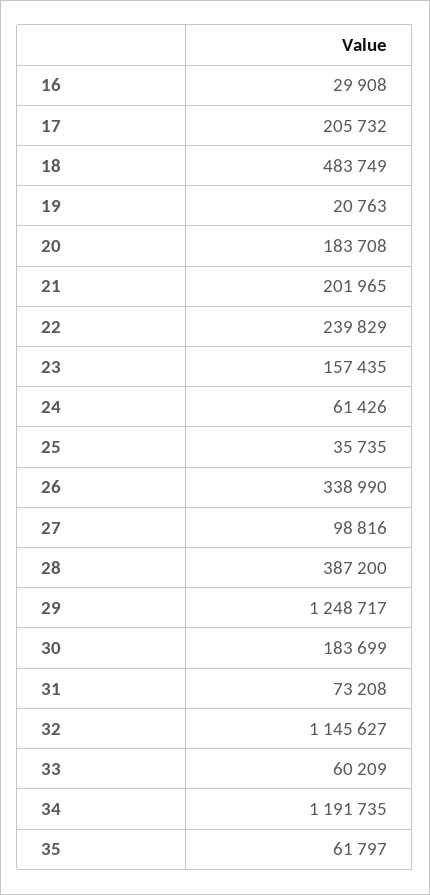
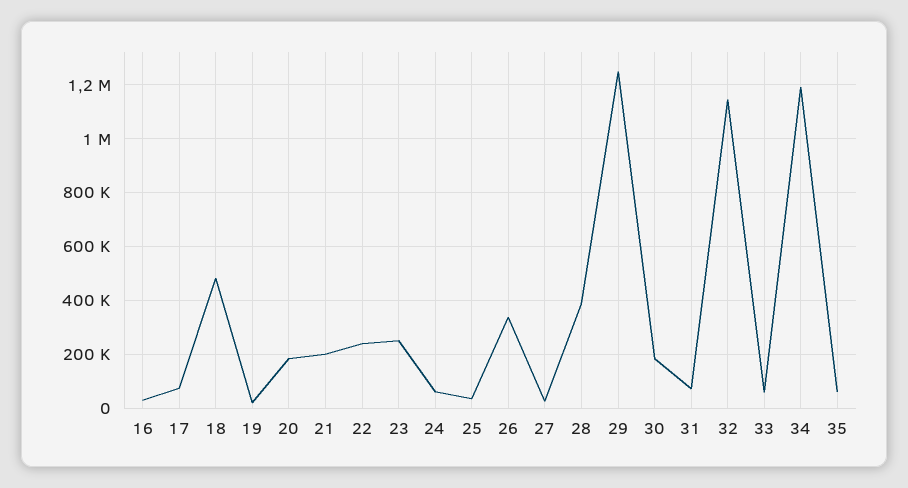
  {
    "16": 29908,
-   "17": 205732,
+   "17": 75000,
    "18": 483749,
    "19": 20763,
    "20": 183708,
    "21": 201965,
    "22": 239829,
-   "23": 157435,
+   "23": 250000,
    "24": 61426,
    "25": 35735,
    "26": 338990,
-   "27": 98816,
+   "27": 25000,
    "28": 387200,
    "29": 1248717,
    "30": 183699,
    "31": 73208,
    "32": 1145627,
    "33": 60209,
    "34": 1191735,
    "35": 61797
  }

